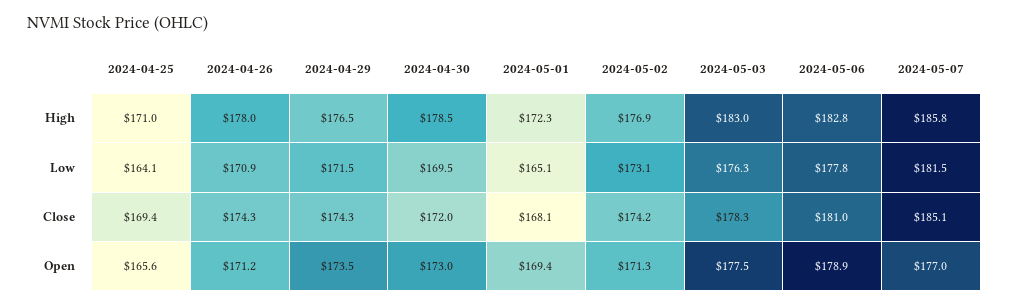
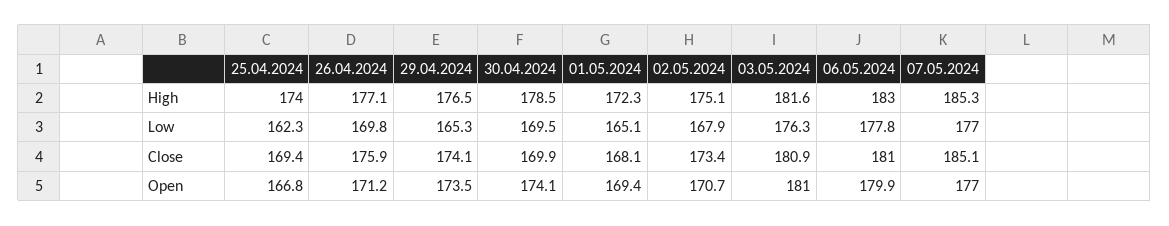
  {
    "2024-04-25": {
-     "High": 171,
+     "High": 174,
-     "Low": 164.1,
+     "Low": 162.3,
      "Close": 169.4,
-     "Open": 165.6
+     "Open": 166.8
    },
    "2024-04-26": {
-     "High": 178,
+     "High": 177.1,
-     "Low": 170.9,
+     "Low": 169.8,
-     "Close": 174.3,
+     "Close": 175.9,
      "Open": 171.2
    },
    "2024-04-29": {
      "High": 176.5,
-     "Low": 171.5,
+     "Low": 165.3,
-     "Close": 174.3,
+     "Close": 174.1,
      "Open": 173.5
    },
    "2024-04-30": {
      "High": 178.5,
      "Low": 169.5,
-     "Close": 172,
+     "Close": 169.9,
-     "Open": 173
+     "Open": 174.1
    },
    "2024-05-01": {
      "High": 172.3,
      "Low": 165.1,
      "Close": 168.1,
      "Open": 169.4
    },
    "2024-05-02": {
-     "High": 176.9,
+     "High": 175.1,
-     "Low": 173.1,
+     "Low": 167.9,
-     "Close": 174.2,
+     "Close": 173.4,
-     "Open": 171.3
+     "Open": 170.7
    },
    "2024-05-03": {
-     "High": 183,
+     "High": 181.6,
      "Low": 176.3,
-     "Close": 178.3,
+     "Close": 180.9,
-     "Open": 177.5
+     "Open": 181
    },
    "2024-05-06": {
-     "High": 182.8,
+     "High": 183,
      "Low": 177.8,
      "Close": 181,
-     "Open": 178.9
+     "Open": 179.9
    },
    "2024-05-07": {
-     "High": 185.8,
+     "High": 185.3,
-     "Low": 181.5,
+     "Low": 177,
      "Close": 185.1,
      "Open": 177
    }
  }

